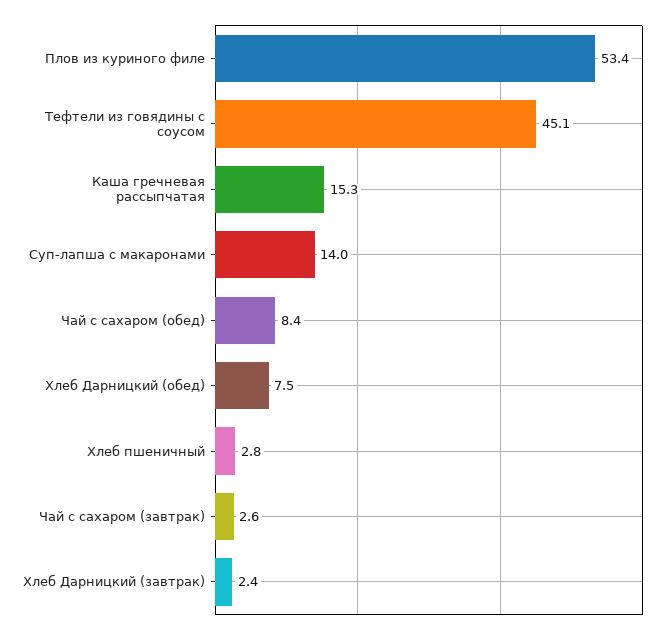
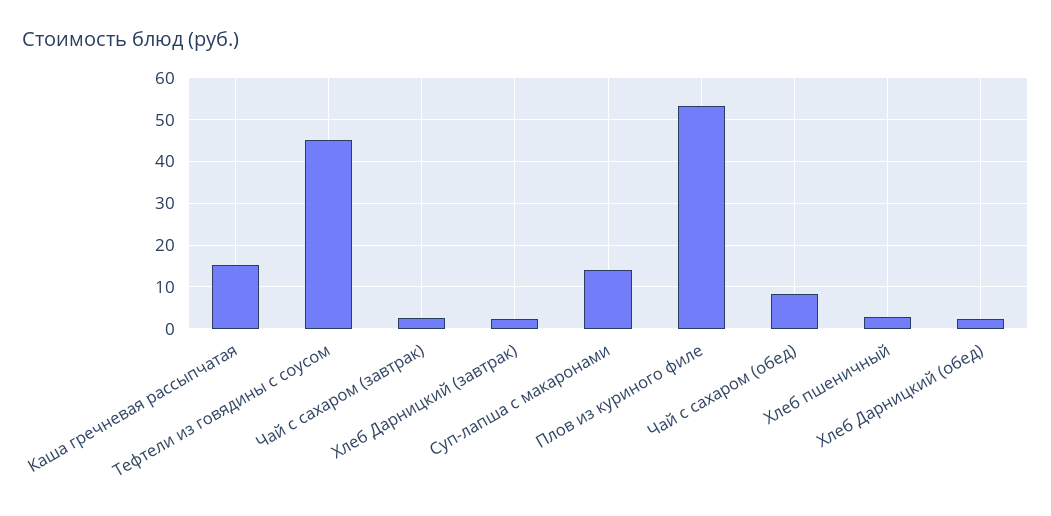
  {
    "Плов из куриного филе": 53.4,
    "Тефтели из говядины с соусом": 45.1,
    "Каша гречневая рассыпчатая": 15.3,
    "Суп-лапша с макаронами": 14,
    "Чай с сахаром (обед)": 8.4,
-   "Хлеб Дарницкий (обед)": 7.5,
+   "Хлеб Дарницкий (обед)": 2,
    "Хлеб пшеничный": 2.8,
    "Чай с сахаром (завтрак)": 2.6,
    "Хлеб Дарницкий (завтрак)": 2.4
  }

